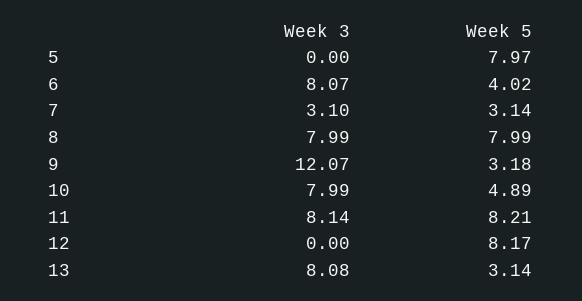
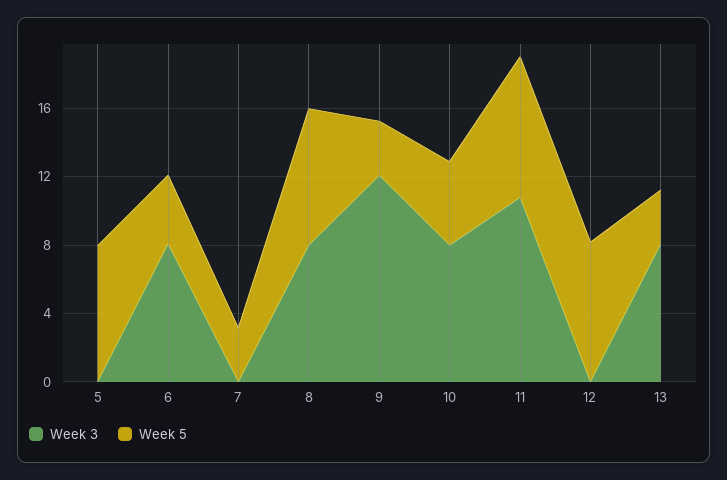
  {
    "Week 3": {
      "5": 0,
      "6": 8.07,
-     "7": 3.1,
+     "7": 0,
      "8": 7.99,
      "9": 12.07,
      "10": 7.99,
-     "11": 8.14,
+     "11": 11,
      "12": 0,
      "13": 8.08
    },
    "Week 5": {
      "5": 7.97,
      "6": 4.02,
      "7": 3.14,
      "8": 7.99,
      "9": 3.18,
      "10": 4.89,
      "11": 8.21,
      "12": 8.17,
      "13": 3.14
    }
  }

